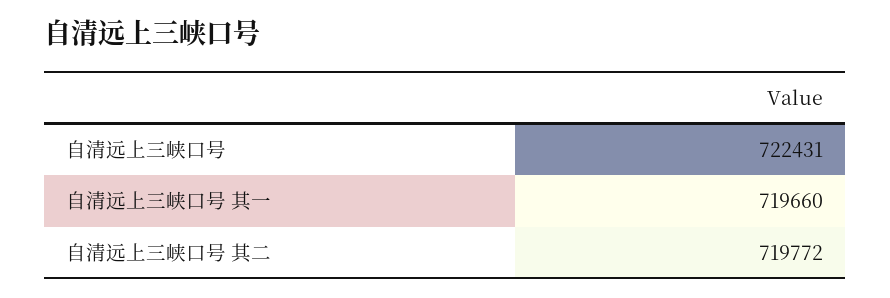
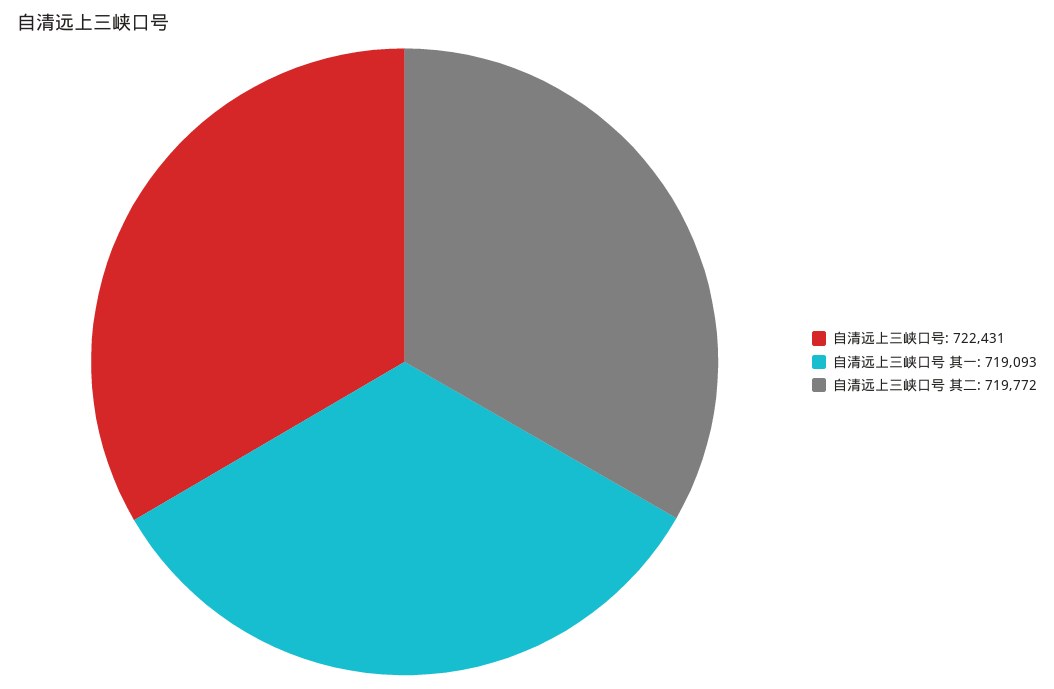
  {
    "自清远上三峡口号": 722431,
-   "自清远上三峡口号 其一": 719660,
+   "自清远上三峡口号 其一": 719093,
    "自清远上三峡口号 其二": 719772
  }

